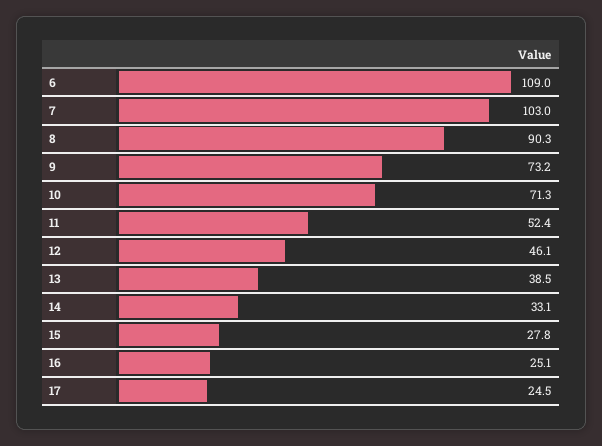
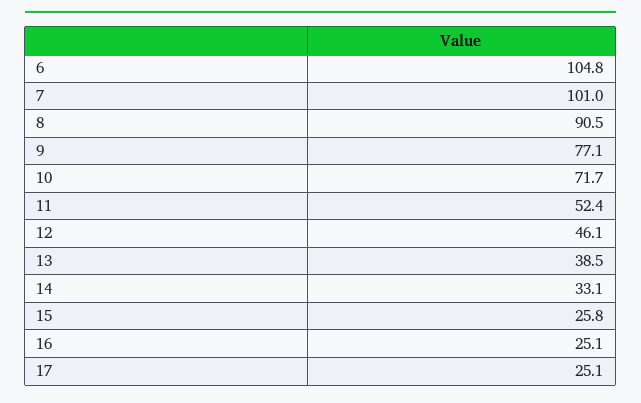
  {
-   "6": 109,
+   "6": 104.8,
-   "7": 103,
+   "7": 101,
-   "8": 90.3,
+   "8": 90.5,
-   "9": 73.2,
+   "9": 77.1,
-   "10": 71.3,
+   "10": 71.7,
    "11": 52.4,
    "12": 46.1,
    "13": 38.5,
    "14": 33.1,
-   "15": 27.8,
+   "15": 25.8,
    "16": 25.1,
-   "17": 24.5
+   "17": 25.1
  }

